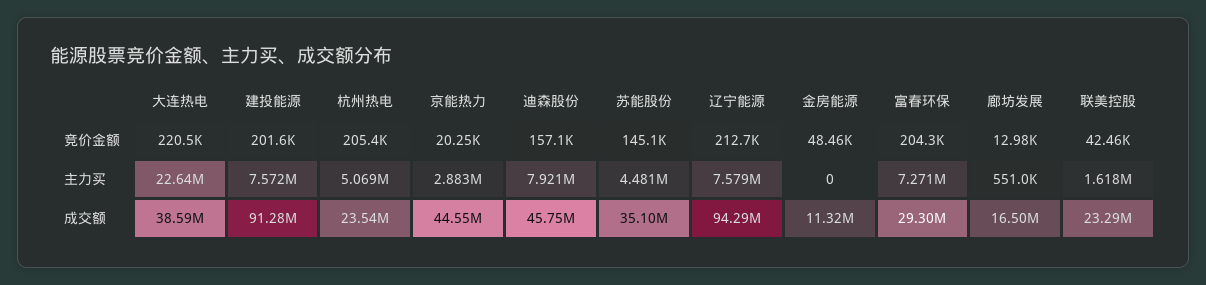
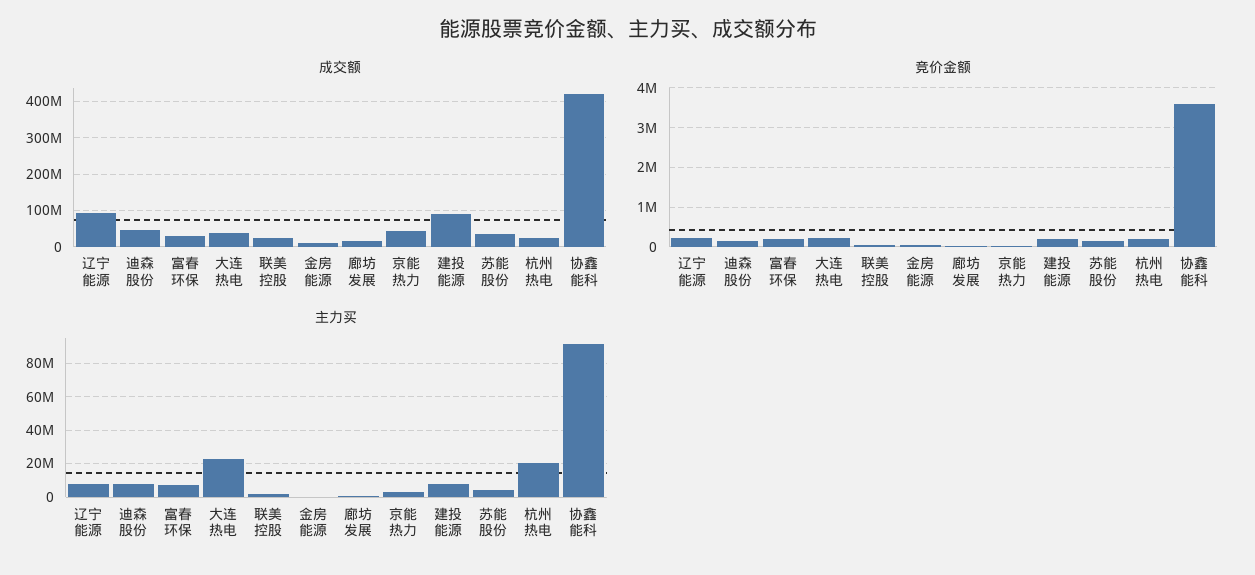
  {
    "竞价金额": {
      "大连热电": 220500,
      "建投能源": 201600,
      "杭州热电": 205400,
      "京能热力": 20250,
      "迪森股份": 157100,
      "苏能股份": 145100,
      "辽宁能源": 212700,
      "金房能源": 48460,
      "富春环保": 204300,
      "廊坊发展": 12980,
-     "联美控股": 42460
+     "联美控股": 42460,
+     "协鑫能科": 3600000
    },
    "主力买": {
      "大连热电": 22640000,
      "建投能源": 7572000,
-     "杭州热电": 5069000,
+     "杭州热电": 20000000,
      "京能热力": 2883000,
      "迪森股份": 7921000,
      "苏能股份": 4481000,
      "辽宁能源": 7579000,
      "金房能源": 0,
      "富春环保": 7271000,
      "廊坊发展": 551000,
-     "联美控股": 1618000
+     "联美控股": 1618000,
+     "协鑫能科": 90000000
    },
    "成交额": {
      "大连热电": 38590000,
      "建投能源": 91280000,
      "杭州热电": 23540000,
      "京能热力": 44550000,
      "迪森股份": 45750000,
      "苏能股份": 35100000,
      "辽宁能源": 94290000,
      "金房能源": 11320000,
      "富春环保": 29300000,
      "廊坊发展": 16500000,
-     "联美控股": 23290000
+     "联美控股": 23290000,
+     "协鑫能科": 420000000
    }
  }

